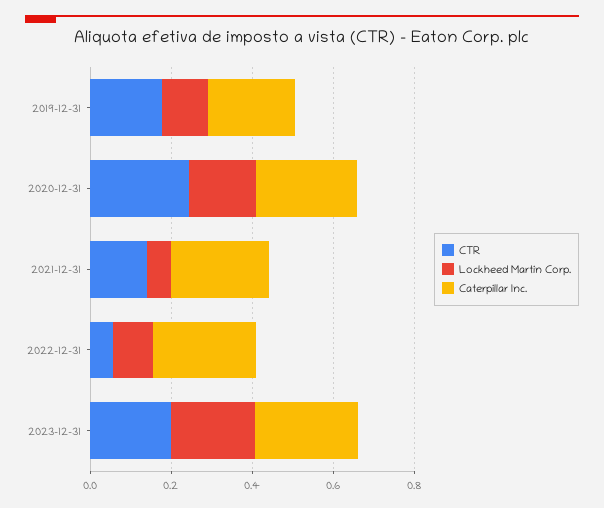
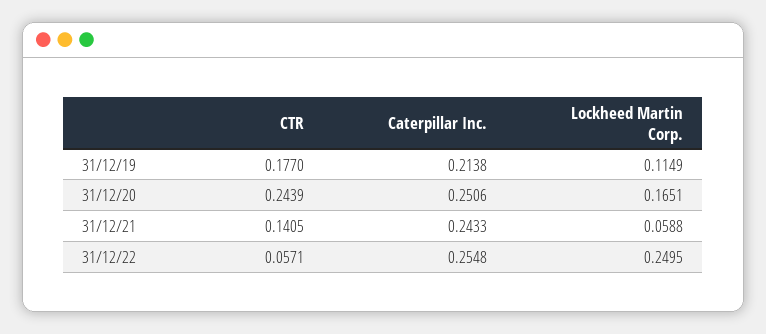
  {
    "CTR": {
      "2019-12-31": 0.177,
      "2020-12-31": 0.2439,
      "2021-12-31": 0.1405,
-     "2022-12-31": 0.0571,
+     "2022-12-31": 0.0571
-     "2023-12-31": 0.2
    },
    "Lockheed Martin Corp.": {
      "2019-12-31": 0.1149,
      "2020-12-31": 0.1651,
      "2021-12-31": 0.0588,
-     "2022-12-31": 0.1,
+     "2022-12-31": 0.2495
-     "2023-12-31": 0.2
    },
    "Caterpillar Inc.": {
      "2019-12-31": 0.2138,
      "2020-12-31": 0.2506,
      "2021-12-31": 0.2433,
-     "2022-12-31": 0.2548,
+     "2022-12-31": 0.2548
-     "2023-12-31": 0.25
    }
  }

